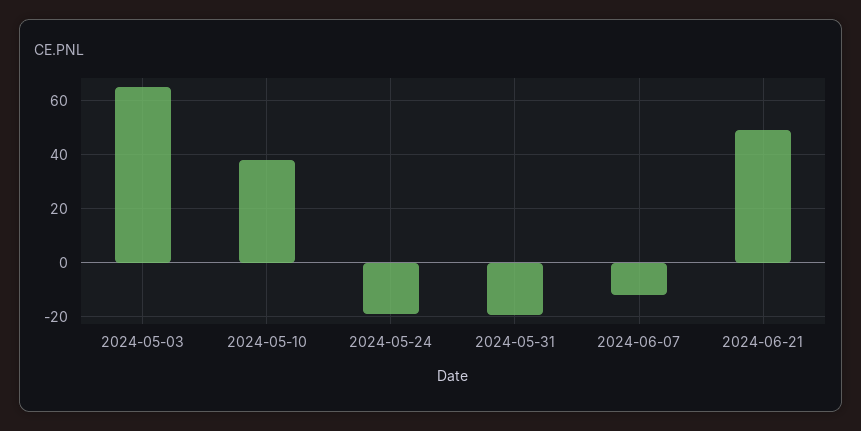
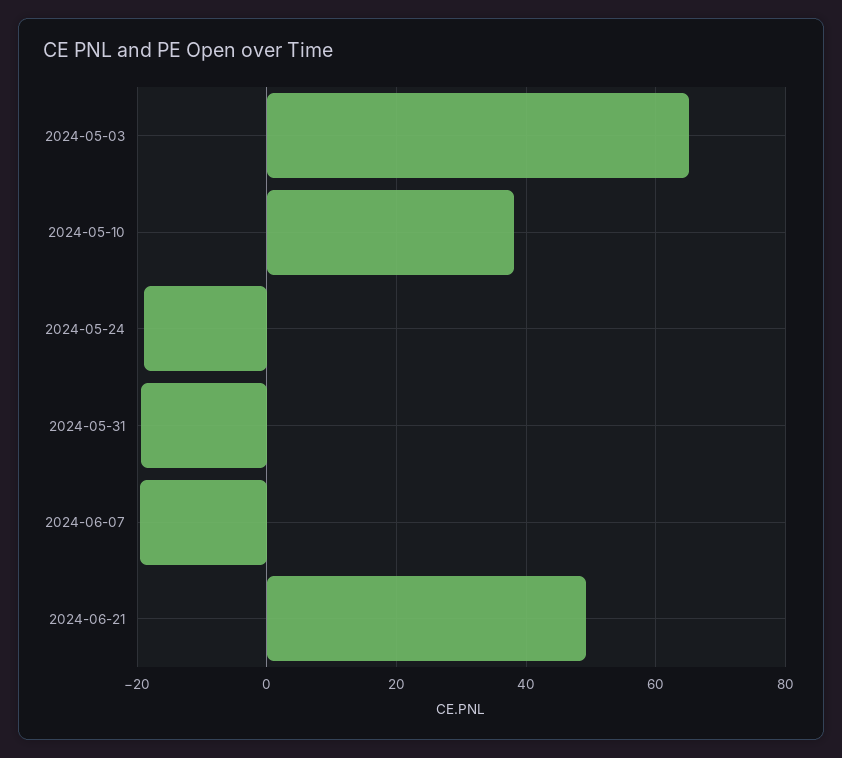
  {
    "2024-05-03": 66,
    "2024-05-10": 38,
    "2024-05-24": -18,
    "2024-05-31": -20,
-   "2024-06-07": -12.5,
+   "2024-06-07": -20,
    "2024-06-21": 50
  }

